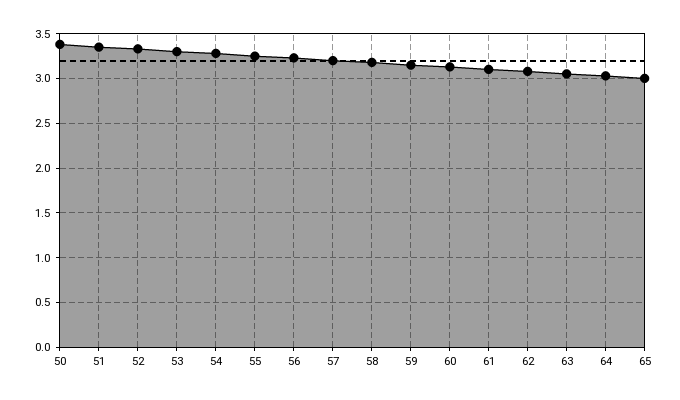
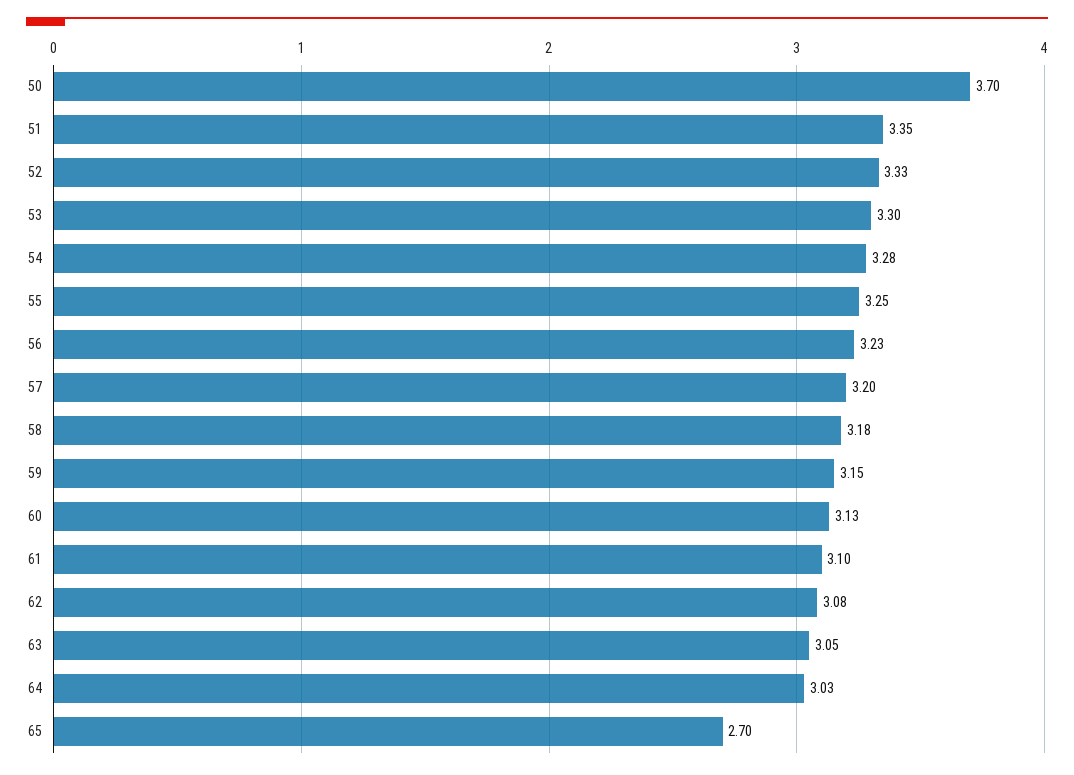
  {
-   "50": 3.4,
+   "50": 3.7,
    "51": 3.35,
    "52": 3.33,
    "53": 3.3,
    "54": 3.28,
    "55": 3.25,
    "56": 3.23,
    "57": 3.2,
    "58": 3.18,
    "59": 3.15,
    "60": 3.13,
    "61": 3.1,
    "62": 3.08,
    "63": 3.05,
    "64": 3.03,
-   "65": 3
+   "65": 2.7
  }

